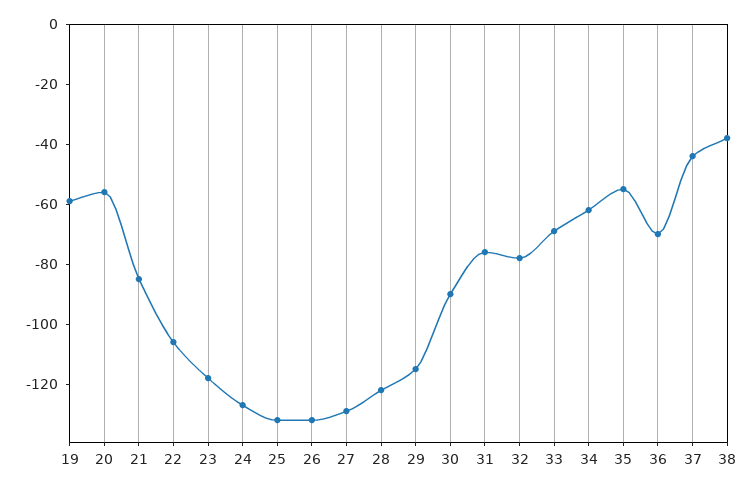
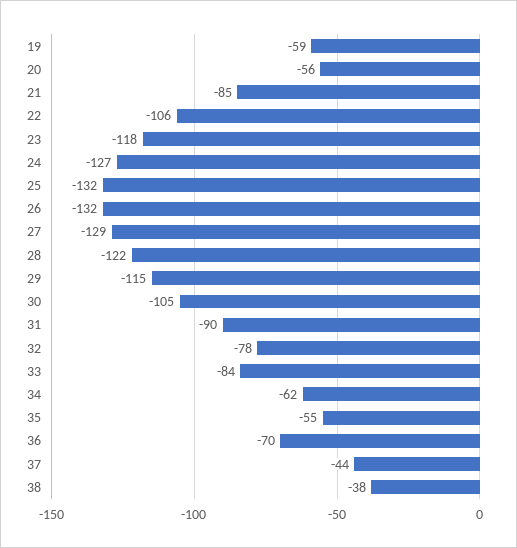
  {
    "19": -59,
    "20": -56,
    "21": -85,
    "22": -106,
    "23": -118,
    "24": -127,
    "25": -132,
    "26": -132,
    "27": -129,
    "28": -122,
    "29": -115,
-   "30": -90,
+   "30": -105,
-   "31": -75,
+   "31": -90,
    "32": -78,
-   "33": -70,
+   "33": -84,
    "34": -62,
    "35": -55,
    "36": -70,
    "37": -44,
    "38": -38
  }

